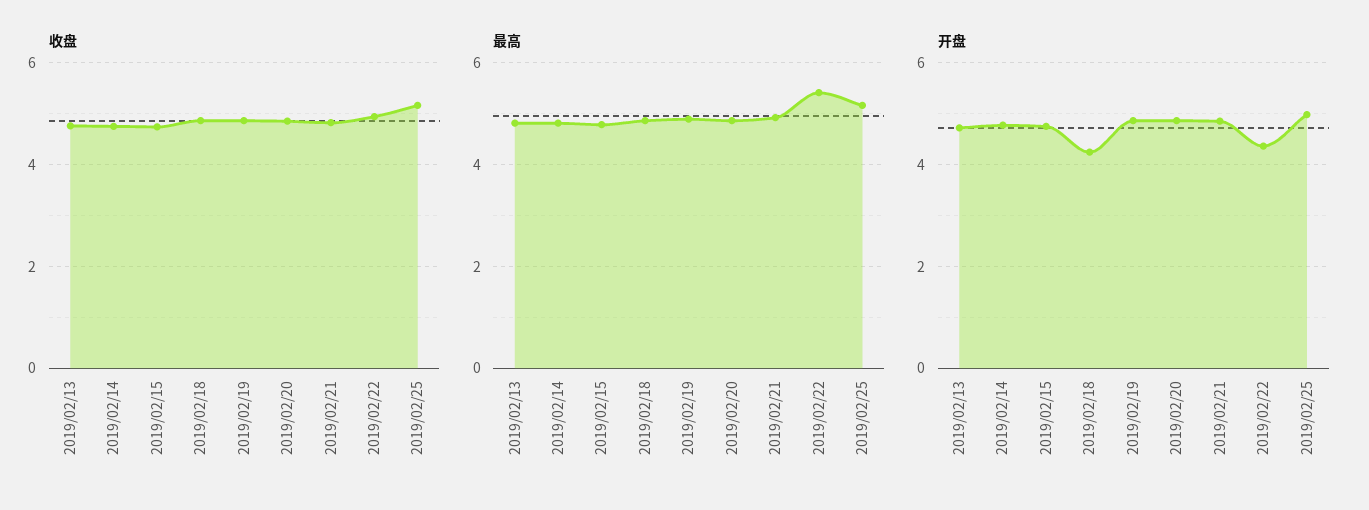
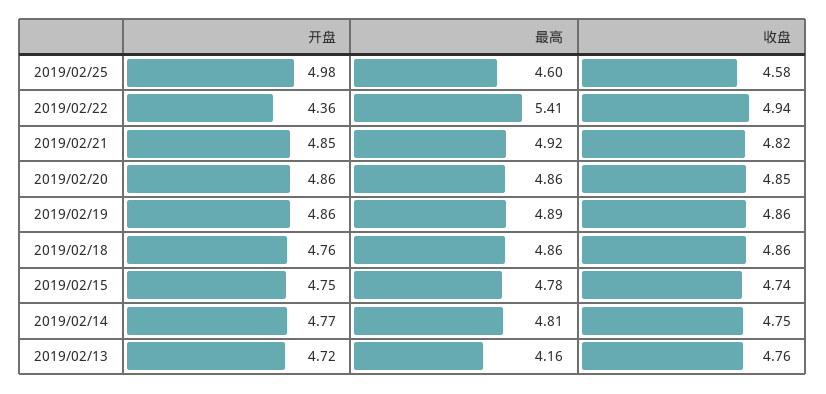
  {
    "收盘": {
      "2019/02/13": 4.76,
      "2019/02/14": 4.75,
      "2019/02/15": 4.74,
      "2019/02/18": 4.86,
      "2019/02/19": 4.86,
      "2019/02/20": 4.85,
      "2019/02/21": 4.82,
      "2019/02/22": 4.94,
-     "2019/02/25": 5.2
+     "2019/02/25": 4.58
    },
    "最高": {
-     "2019/02/13": 4.8,
+     "2019/02/13": 4.16,
      "2019/02/14": 4.81,
      "2019/02/15": 4.78,
      "2019/02/18": 4.86,
      "2019/02/19": 4.89,
      "2019/02/20": 4.86,
      "2019/02/21": 4.92,
      "2019/02/22": 5.41,
-     "2019/02/25": 5.2
+     "2019/02/25": 4.6
    },
    "开盘": {
      "2019/02/13": 4.72,
      "2019/02/14": 4.77,
      "2019/02/15": 4.75,
-     "2019/02/18": 4.2,
+     "2019/02/18": 4.76,
      "2019/02/19": 4.86,
      "2019/02/20": 4.86,
      "2019/02/21": 4.85,
      "2019/02/22": 4.36,
      "2019/02/25": 4.98
    }
  }

